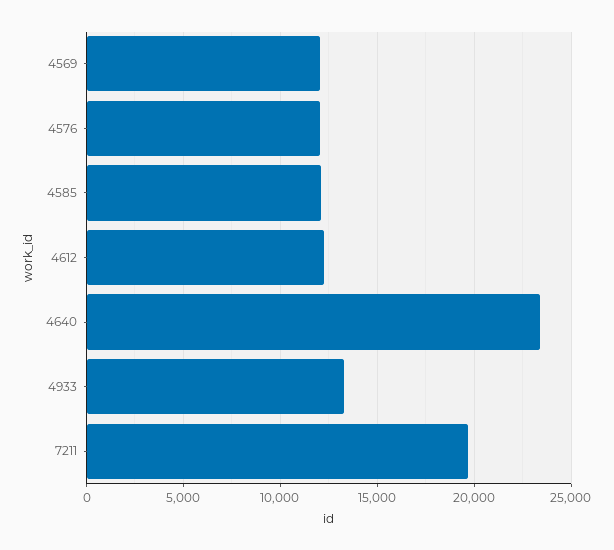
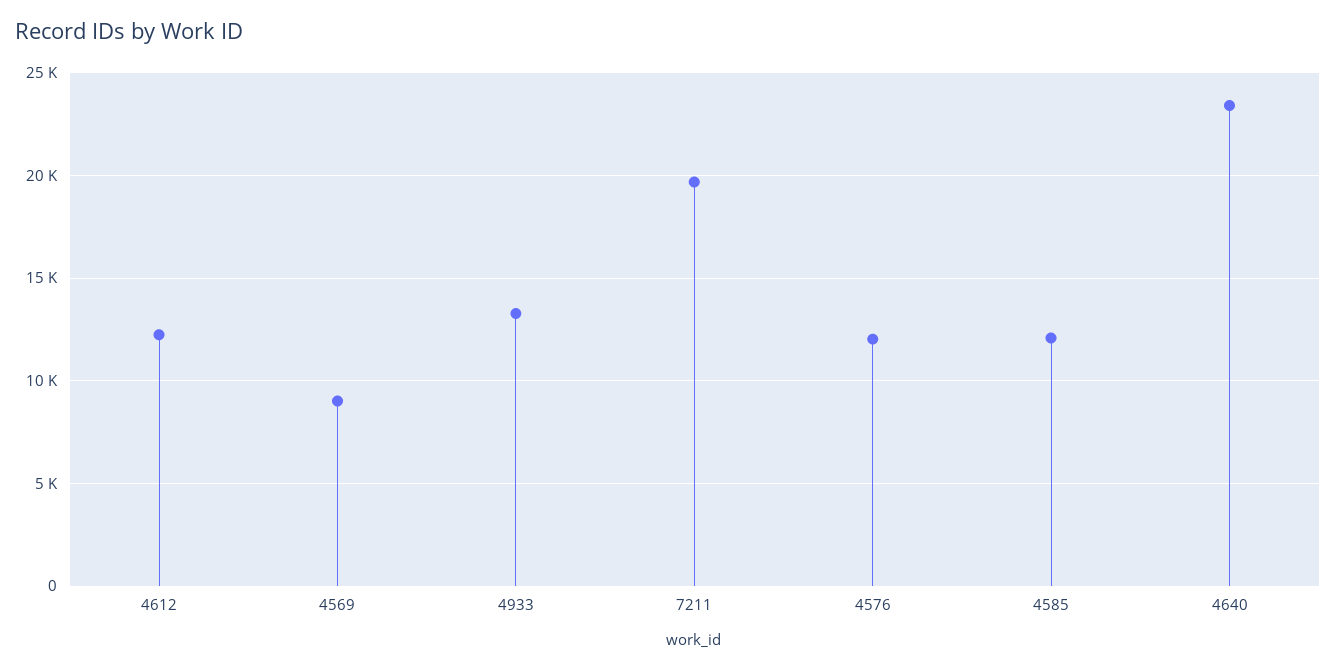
  {
-   "4569": 12000,
+   "4569": 9000,
    "4576": 12000,
    "4585": 12000,
    "4612": 12000,
    "4640": 23500,
    "4933": 13500,
    "7211": 19500
  }

